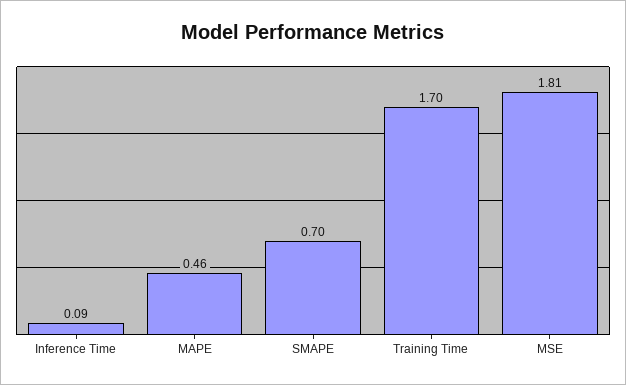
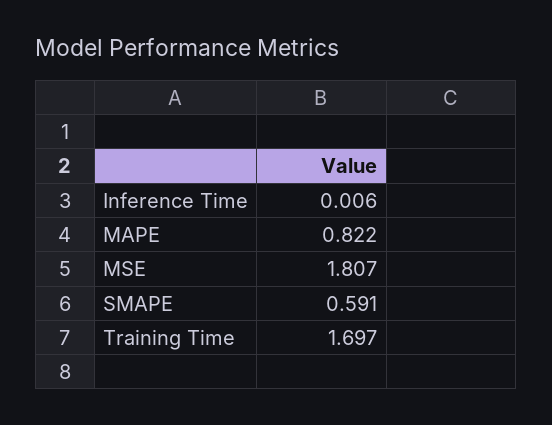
  {
-   "Inference Time": 0.09,
+   "Inference Time": 0.006,
-   "MAPE": 0.46,
+   "MAPE": 0.822,
-   "SMAPE": 0.7,
+   "SMAPE": 0.591,
    "Training Time": 1.697,
    "MSE": 1.807
  }

